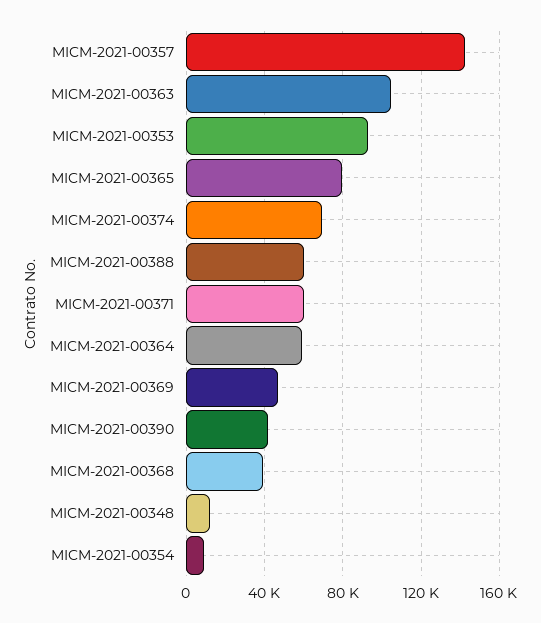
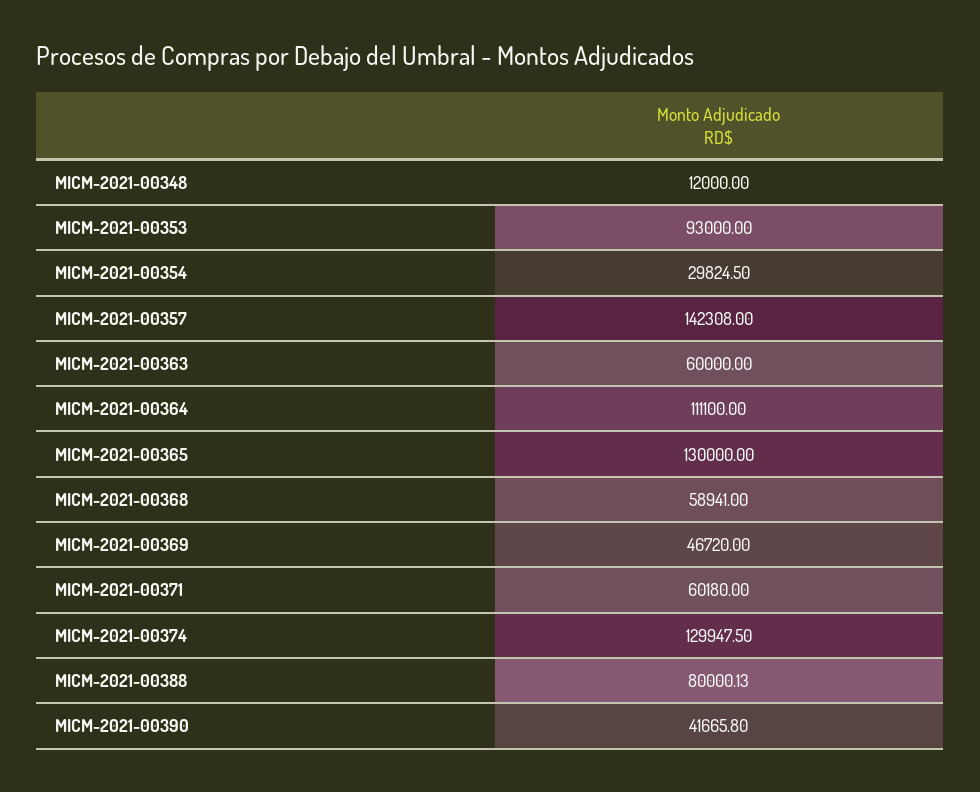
  {
    "MICM-2021-00357": 142308,
-   "MICM-2021-00363": 105000,
+   "MICM-2021-00363": 60000,
    "MICM-2021-00353": 93000,
-   "MICM-2021-00365": 80000,
+   "MICM-2021-00365": 130000,
-   "MICM-2021-00374": 70000,
+   "MICM-2021-00374": 129947.5,
-   "MICM-2021-00388": 60000,
+   "MICM-2021-00388": 80000.13,
    "MICM-2021-00371": 60180,
-   "MICM-2021-00364": 60000,
+   "MICM-2021-00364": 111100,
    "MICM-2021-00369": 46720,
    "MICM-2021-00390": 41665.8,
-   "MICM-2021-00368": 40000,
+   "MICM-2021-00368": 58941,
    "MICM-2021-00348": 12000,
-   "MICM-2021-00354": 10000
+   "MICM-2021-00354": 29824.5
  }

